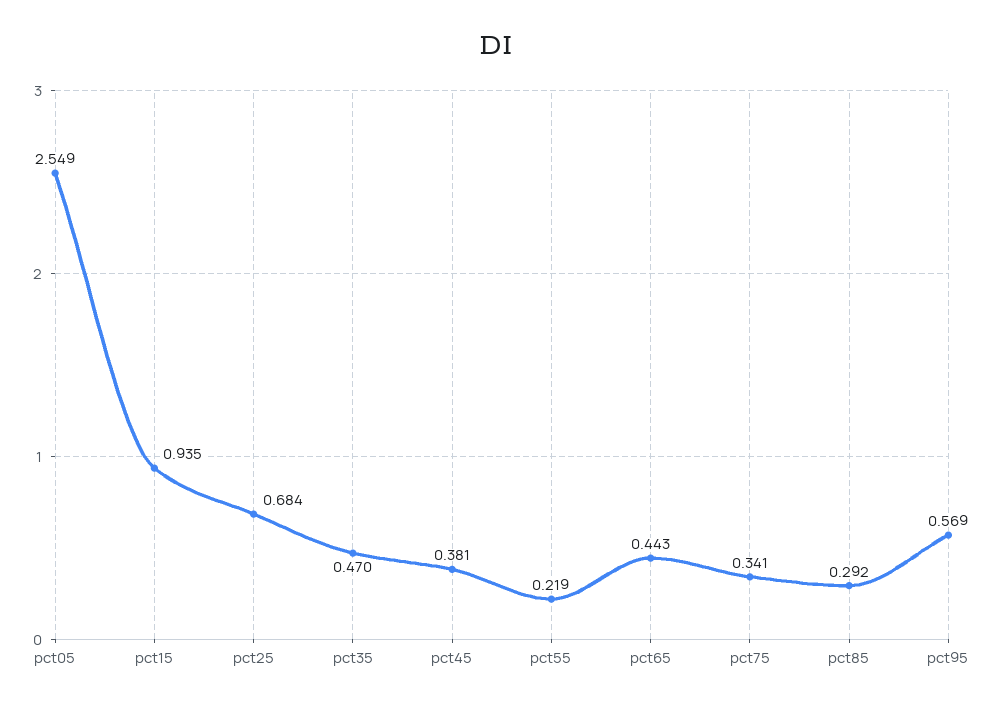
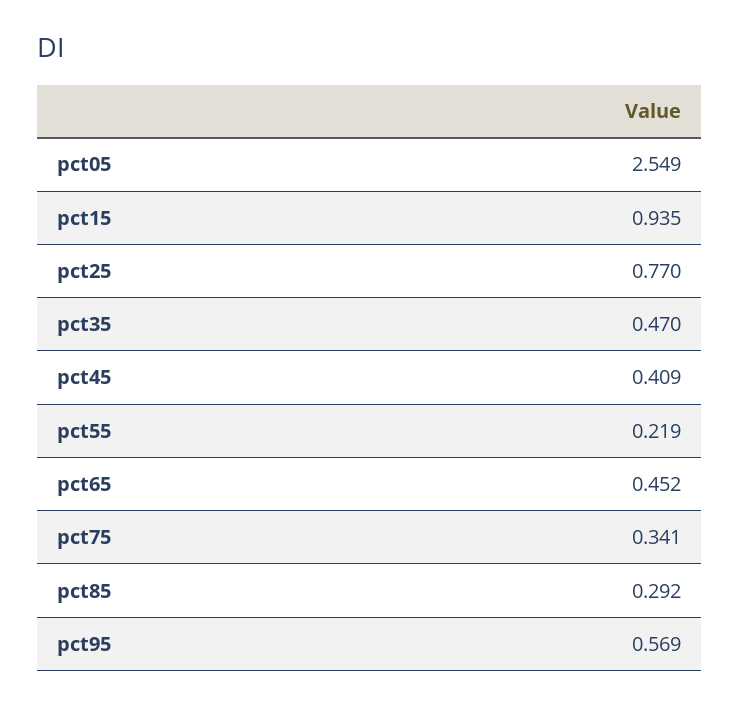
  {
    "pct05": 2.549,
    "pct15": 0.935,
-   "pct25": 0.684,
+   "pct25": 0.77,
    "pct35": 0.47,
-   "pct45": 0.381,
+   "pct45": 0.409,
    "pct55": 0.219,
-   "pct65": 0.443,
+   "pct65": 0.452,
    "pct75": 0.341,
    "pct85": 0.292,
    "pct95": 0.569
  }

